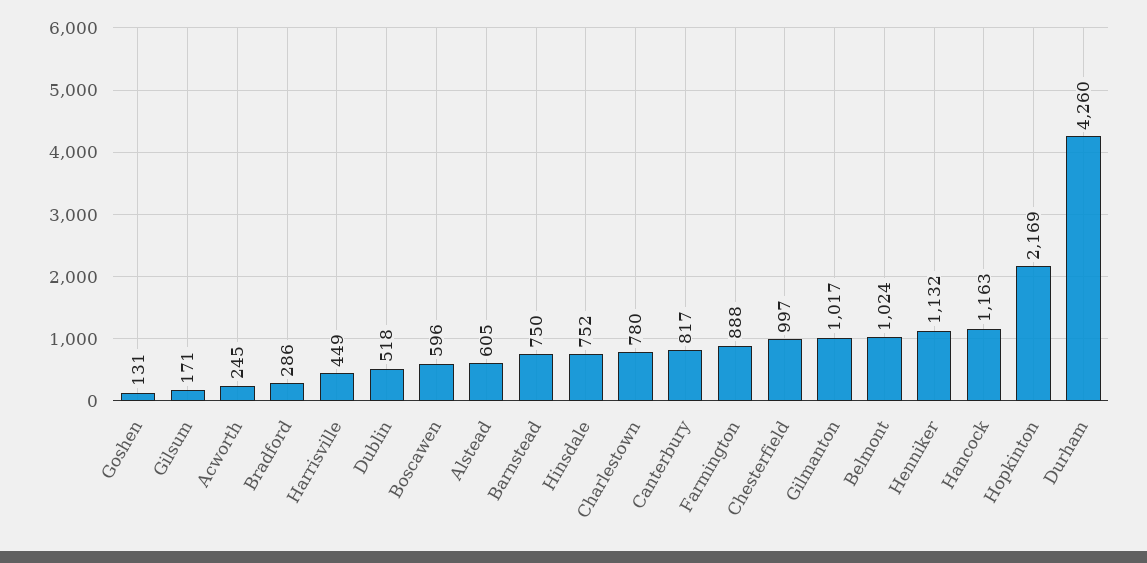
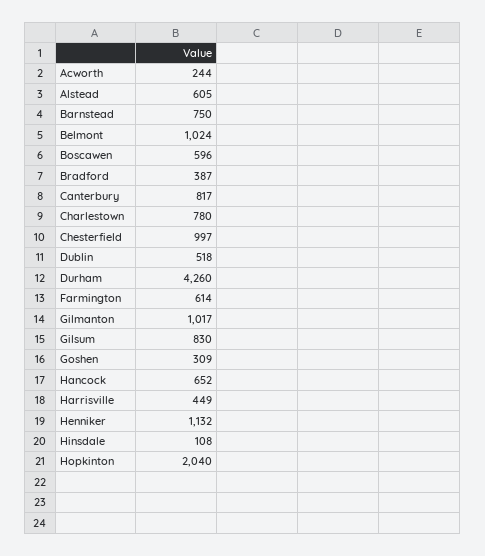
  {
-   "Goshen": 131,
+   "Goshen": 309,
-   "Gilsum": 171,
+   "Gilsum": 830,
-   "Acworth": 245,
+   "Acworth": 244,
-   "Bradford": 286,
+   "Bradford": 387,
    "Harrisville": 449,
    "Dublin": 518,
    "Boscawen": 596,
    "Alstead": 605,
    "Barnstead": 750,
-   "Hinsdale": 752,
+   "Hinsdale": 108,
    "Charlestown": 780,
    "Canterbury": 817,
-   "Farmington": 888,
+   "Farmington": 614,
    "Chesterfield": 997,
    "Gilmanton": 1017,
    "Belmont": 1024,
    "Henniker": 1132,
-   "Hancock": 1163,
+   "Hancock": 652,
-   "Hopkinton": 2169,
+   "Hopkinton": 2040,
    "Durham": 4260
  }

